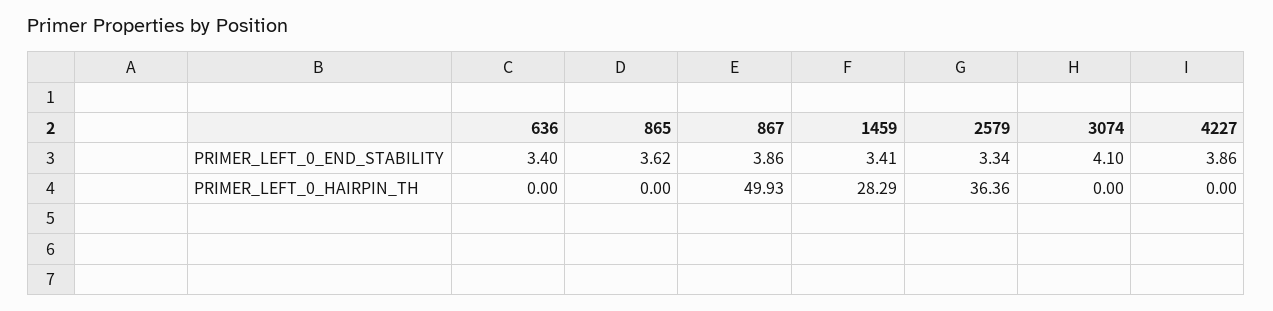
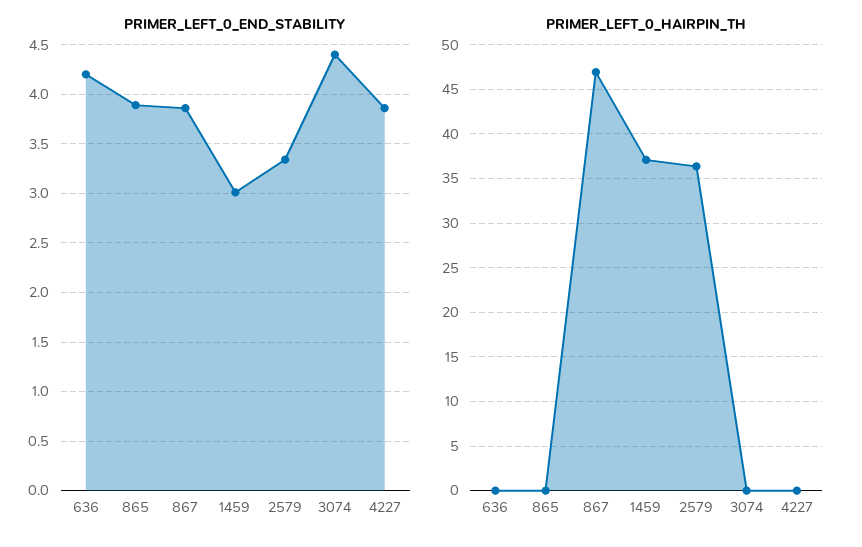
  {
    "PRIMER_LEFT_0_END_STABILITY": {
-     "636": 3.4,
+     "636": 4.2,
-     "865": 3.62,
+     "865": 3.9,
      "867": 3.86,
-     "1459": 3.41,
+     "1459": 3,
      "2579": 3.34,
-     "3074": 4.1,
+     "3074": 4.4,
      "4227": 3.86
    },
    "PRIMER_LEFT_0_HAIRPIN_TH": {
      "636": 0,
      "865": 0,
-     "867": 49.93,
+     "867": 47,
-     "1459": 28.29,
+     "1459": 37,
      "2579": 36.36,
      "3074": 0,
      "4227": 0
    }
  }

